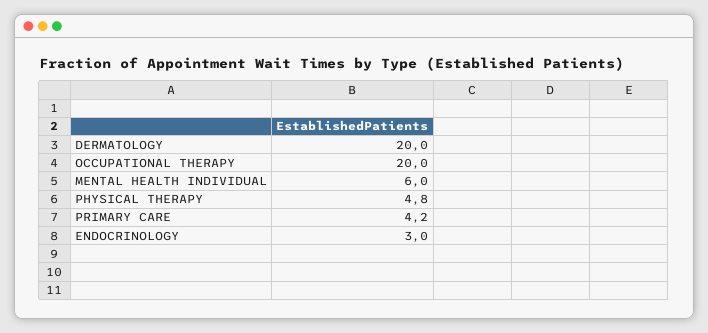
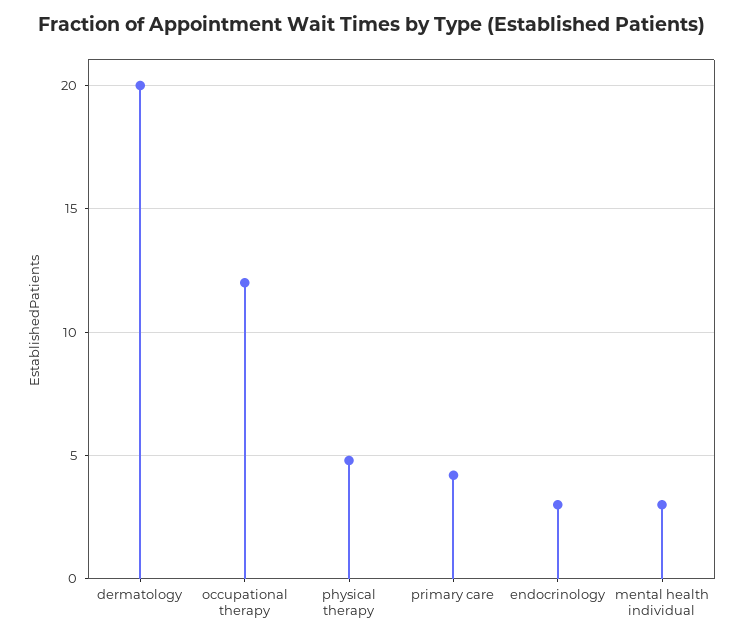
  {
    "DERMATOLOGY": 20,
-   "OCCUPATIONAL THERAPY": 20,
+   "OCCUPATIONAL THERAPY": 12,
-   "MENTAL HEALTH INDIVIDUAL": 6,
+   "MENTAL HEALTH INDIVIDUAL": 3,
    "PHYSICAL THERAPY": 4.8,
    "PRIMARY CARE": 4.2,
    "ENDOCRINOLOGY": 3
  }

